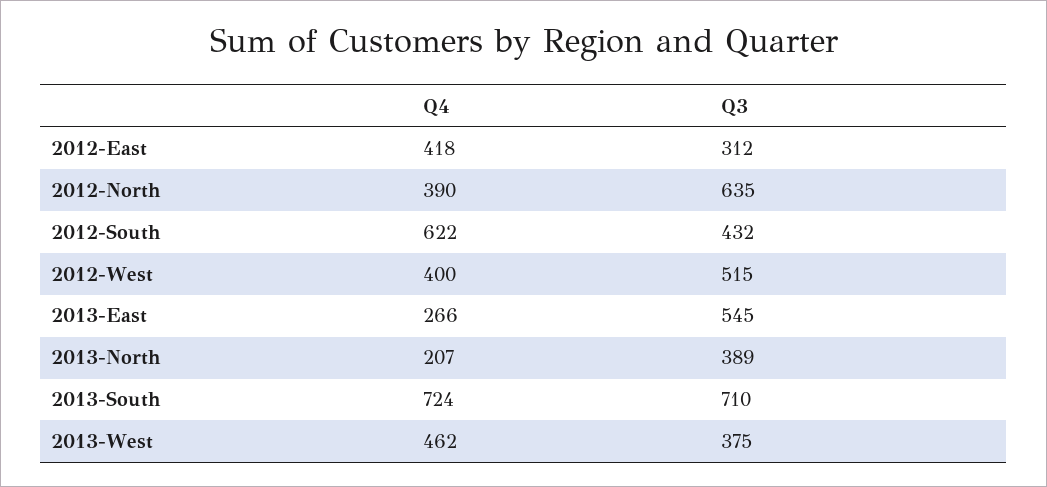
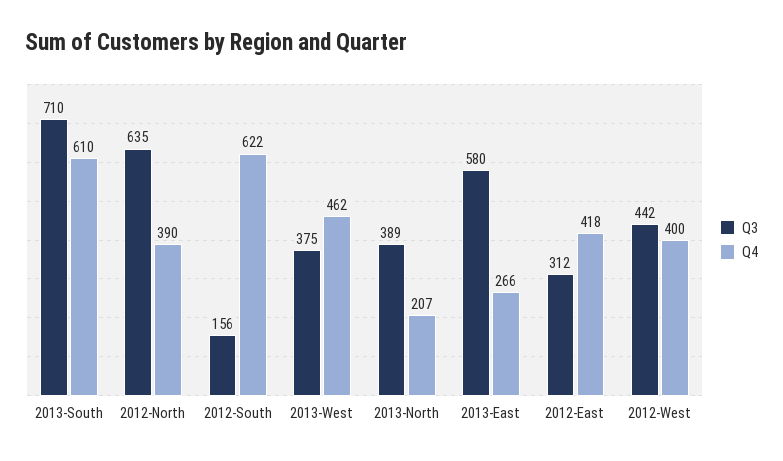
  {
    "Q4": {
      "2012-East": 418,
      "2012-North": 390,
      "2012-South": 622,
      "2012-West": 400,
      "2013-East": 266,
      "2013-North": 207,
-     "2013-South": 724,
+     "2013-South": 610,
      "2013-West": 462
    },
    "Q3": {
      "2012-East": 312,
      "2012-North": 635,
-     "2012-South": 432,
+     "2012-South": 156,
-     "2012-West": 515,
+     "2012-West": 442,
-     "2013-East": 545,
+     "2013-East": 580,
      "2013-North": 389,
      "2013-South": 710,
      "2013-West": 375
    }
  }

